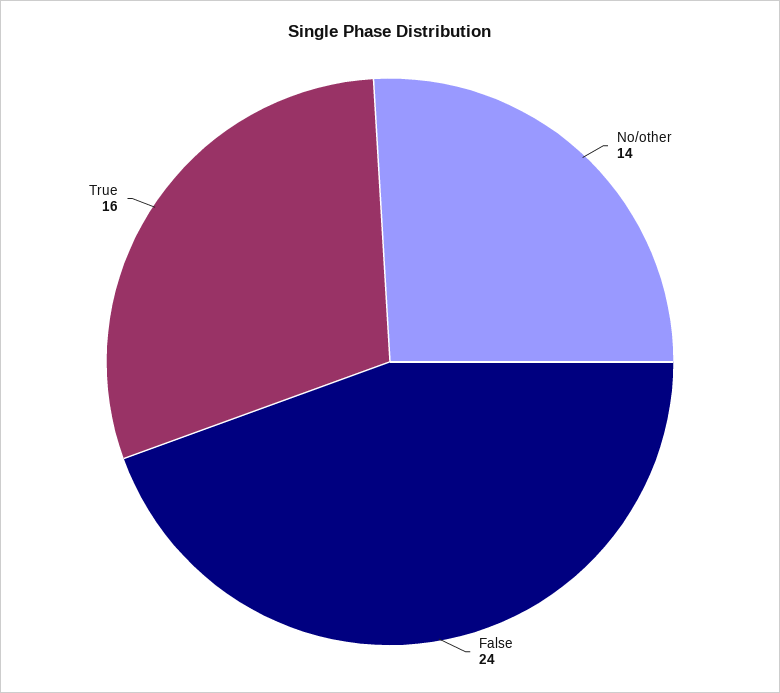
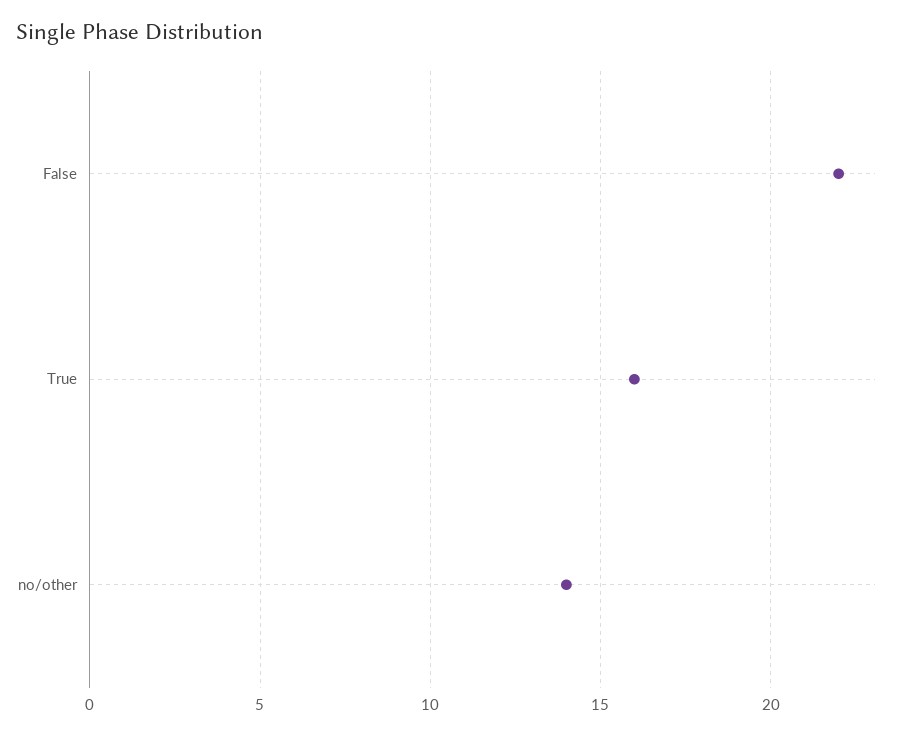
  {
    "No/other": 14,
-   "False": 24,
+   "False": 22,
    "True": 16
  }

